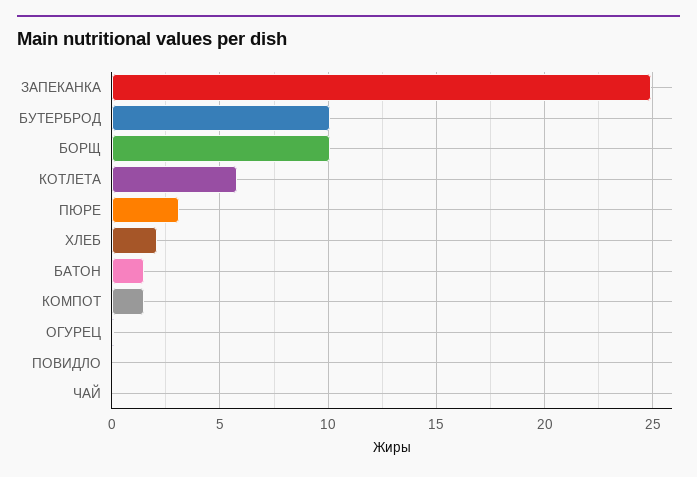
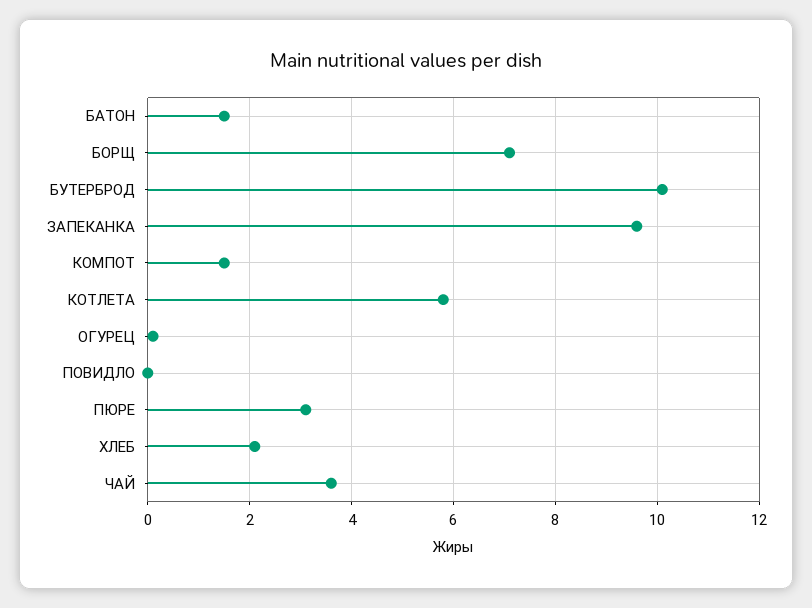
  {
-   "ЗАПЕКАНКА": 25,
+   "ЗАПЕКАНКА": 9.5,
    "БУТЕРБРОД": 10,
-   "БОРЩ": 10,
+   "БОРЩ": 7,
    "КОТЛЕТА": 6,
    "ПЮРЕ": 3,
    "ХЛЕБ": 2,
    "БАТОН": 1.5,
    "КОМПОТ": 1.5,
    "ОГУРЕЦ": 0,
    "ПОВИДЛО": 0,
-   "ЧАЙ": 0
+   "ЧАЙ": 3.5
  }

